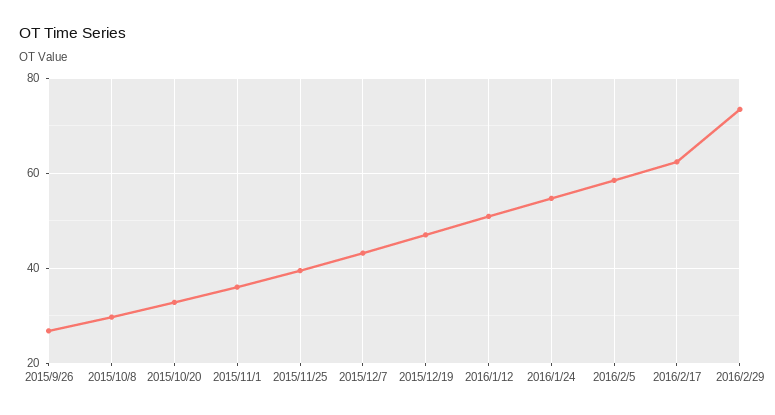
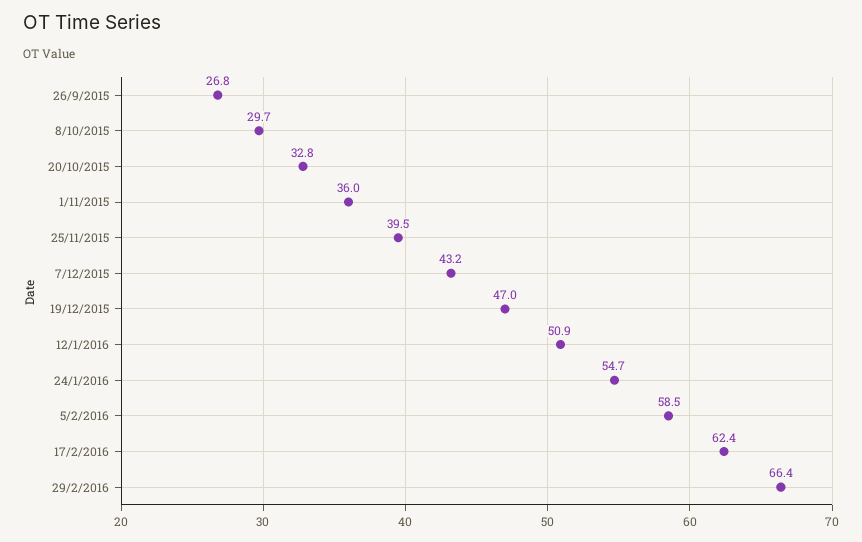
  {
    "2015/9/26": 26.8,
    "2015/10/8": 29.7,
    "2015/10/20": 32.8,
    "2015/11/1": 36,
    "2015/11/25": 39.5,
    "2015/12/7": 43.2,
    "2015/12/19": 47,
    "2016/1/12": 50.9,
    "2016/1/24": 54.7,
    "2016/2/5": 58.5,
    "2016/2/17": 62.4,
-   "2016/2/29": 74
+   "2016/2/29": 66.4
  }

